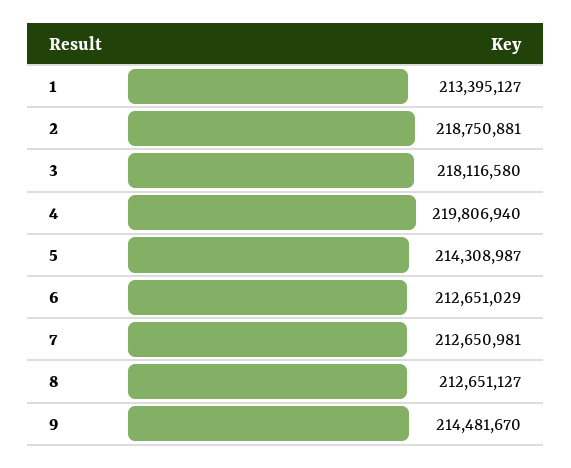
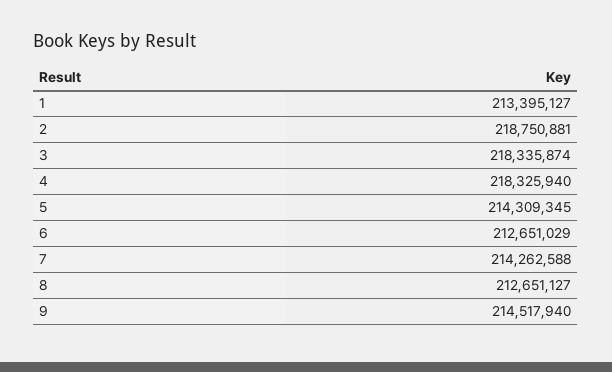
  {
    "1": 213395127,
    "2": 218750881,
-   "3": 218116580,
+   "3": 218335874,
-   "4": 219806940,
+   "4": 218325940,
-   "5": 214308987,
+   "5": 214309345,
    "6": 212651029,
-   "7": 212650981,
+   "7": 214262588,
    "8": 212651127,
-   "9": 214481670
+   "9": 214517940
  }

